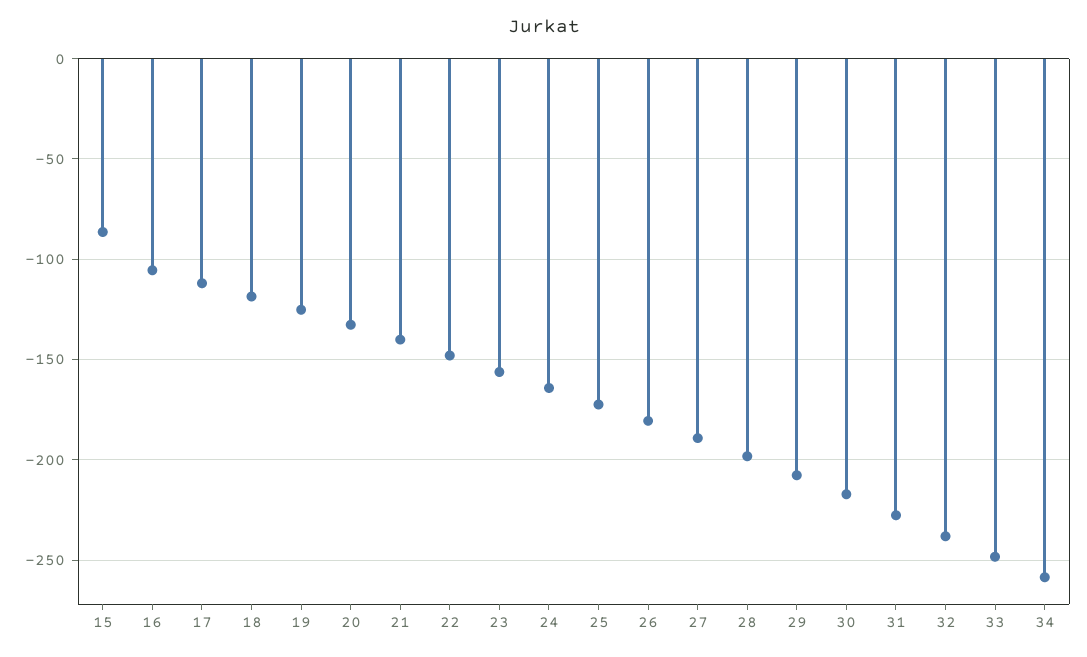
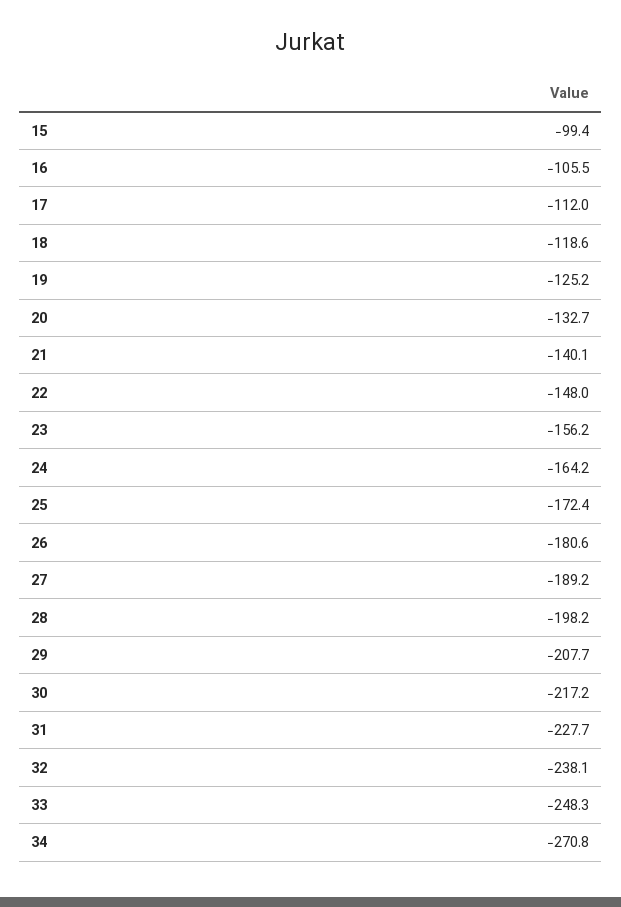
  {
-   "15": -85,
+   "15": -99.4,
    "16": -105.5,
    "17": -112,
    "18": -118.6,
    "19": -125.2,
    "20": -132.7,
    "21": -140.1,
    "22": -148,
    "23": -156.2,
    "24": -164.2,
    "25": -172.4,
    "26": -180.6,
    "27": -189.2,
    "28": -198.2,
    "29": -207.7,
    "30": -217.2,
    "31": -227.7,
    "32": -238.1,
    "33": -248.3,
-   "34": -260
+   "34": -270.8
  }

